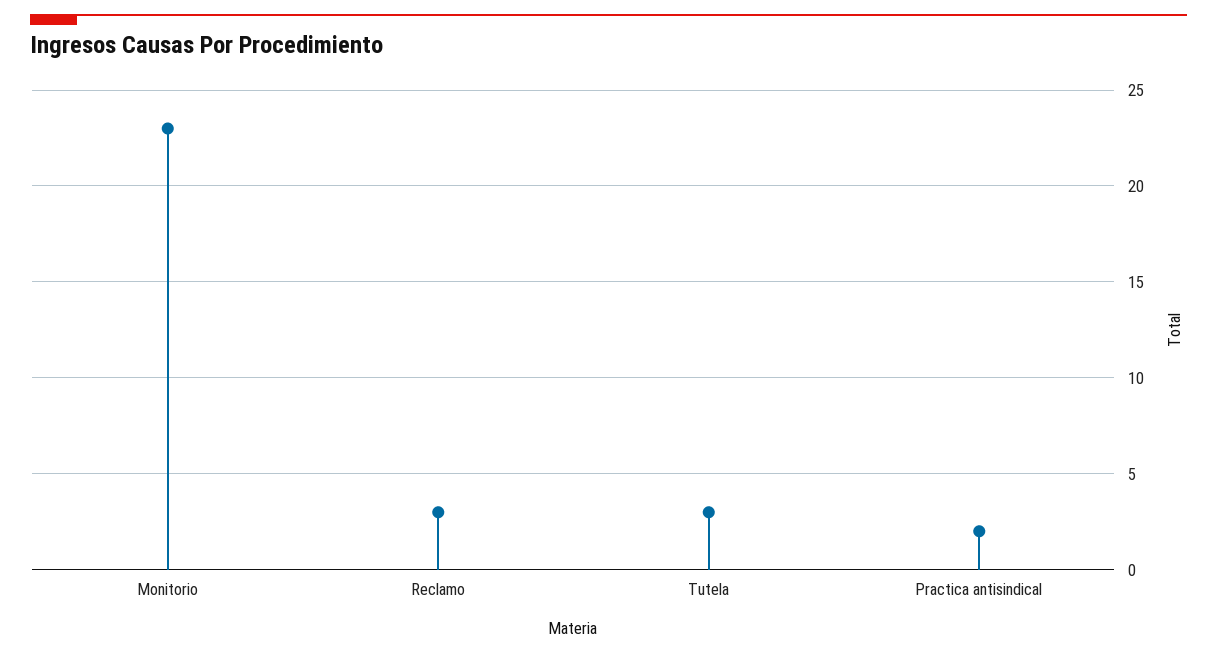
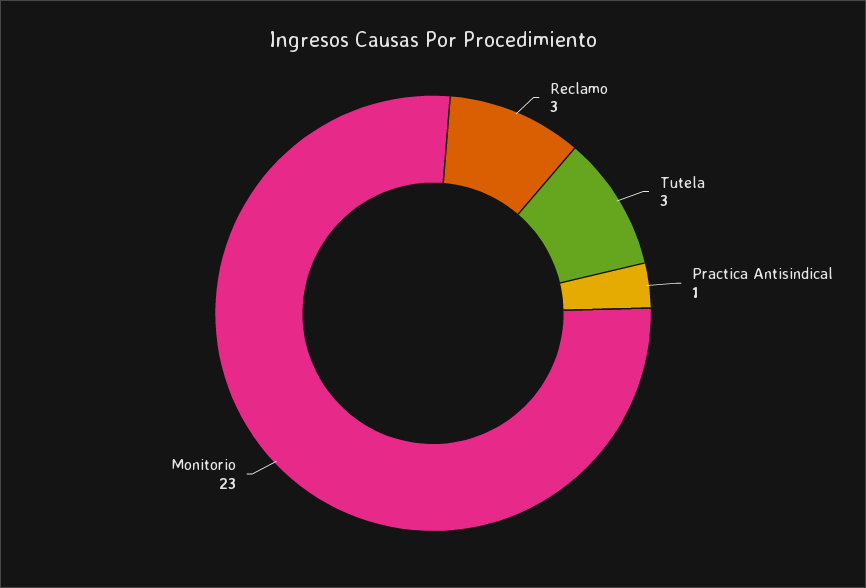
  {
    "Monitorio": 23,
    "Reclamo": 3,
    "Tutela": 3,
-   "Practica antisindical": 2
+   "Practica antisindical": 1
  }

